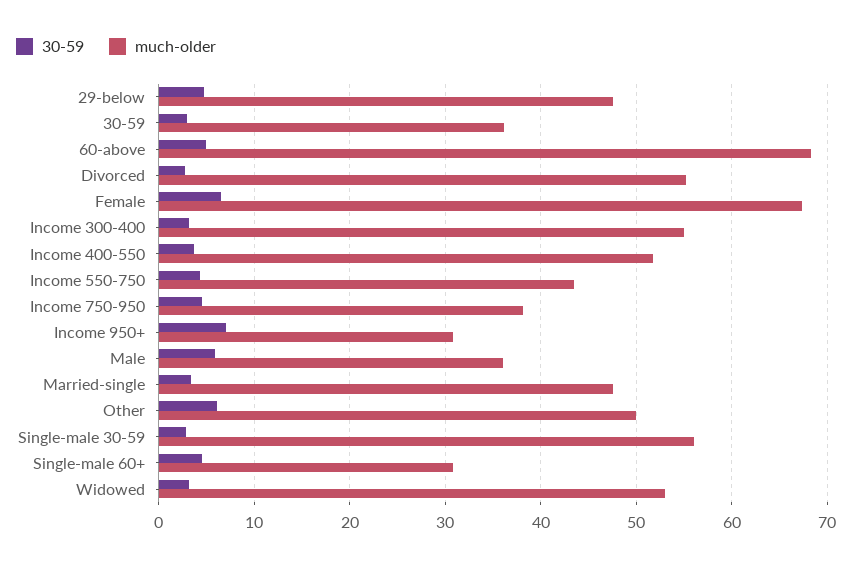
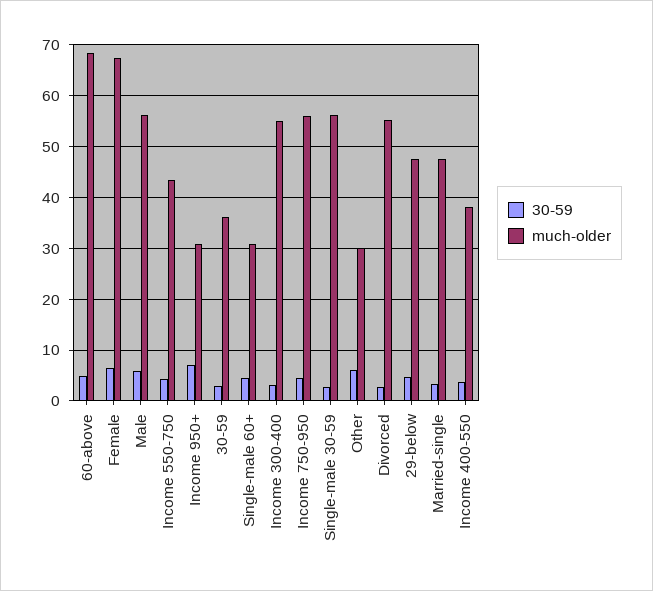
  {
    "30-59": {
      "29-below": 5,
      "30-59": 3,
      "60-above": 5,
      "Divorced": 3,
      "Female": 7,
      "Income 300-400": 3,
      "Income 400-550": 4,
      "Income 550-750": 4,
      "Income 750-950": 5,
      "Income 950+": 7,
      "Male": 6,
      "Married-single": 3,
      "Other": 6,
      "Single-male 30-59": 3,
-     "Single-male 60+": 5,
+     "Single-male 60+": 5
-     "Widowed": 3
    },
    "much-older": {
      "29-below": 48,
      "30-59": 36,
      "60-above": 68,
      "Divorced": 55,
      "Female": 67,
      "Income 300-400": 55,
-     "Income 400-550": 52,
+     "Income 400-550": 38,
      "Income 550-750": 44,
-     "Income 750-950": 38,
+     "Income 750-950": 56,
      "Income 950+": 31,
-     "Male": 36,
+     "Male": 56,
      "Married-single": 48,
-     "Other": 50,
+     "Other": 30,
      "Single-male 30-59": 56,
-     "Single-male 60+": 31,
+     "Single-male 60+": 31
-     "Widowed": 53
    }
  }

